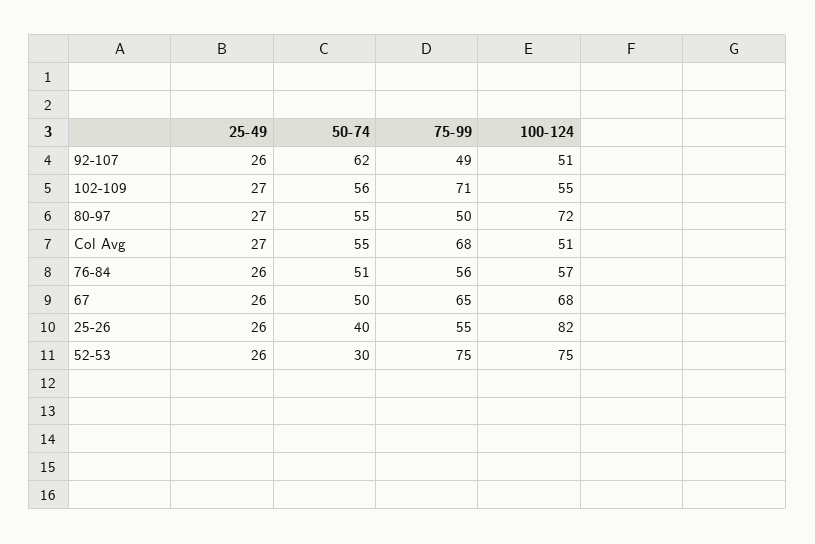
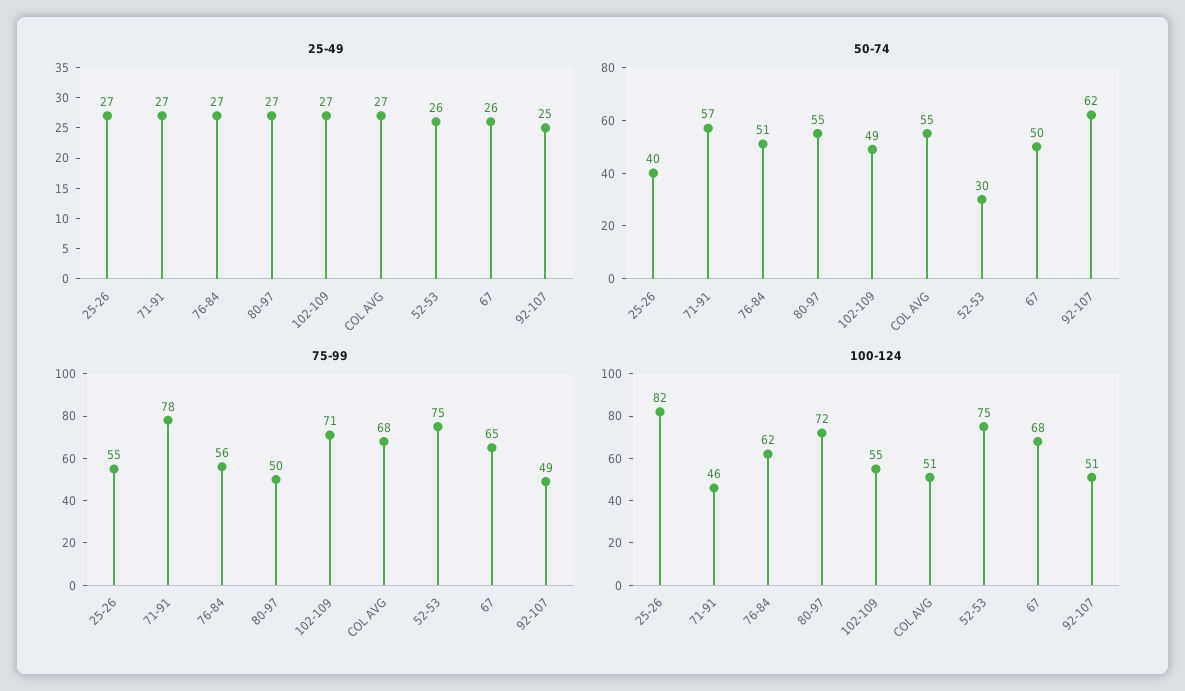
  {
    "25-49": {
-     "92-107": 26,
+     "92-107": 25,
      "102-109": 27,
      "80-97": 27,
      "Col Avg": 27,
-     "76-84": 26,
+     "76-84": 27,
      "67": 26,
-     "25-26": 26,
+     "25-26": 27,
-     "52-53": 26
+     "52-53": 26,
+     "71-91": 27
    },
    "50-74": {
      "92-107": 62,
-     "102-109": 56,
+     "102-109": 49,
      "80-97": 55,
      "Col Avg": 55,
      "76-84": 51,
      "67": 50,
      "25-26": 40,
-     "52-53": 30
+     "52-53": 30,
+     "71-91": 57
    },
    "75-99": {
      "92-107": 49,
      "102-109": 71,
      "80-97": 50,
      "Col Avg": 68,
      "76-84": 56,
      "67": 65,
      "25-26": 55,
-     "52-53": 75
+     "52-53": 75,
+     "71-91": 78
    },
    "100-124": {
      "92-107": 51,
      "102-109": 55,
      "80-97": 72,
      "Col Avg": 51,
-     "76-84": 57,
+     "76-84": 62,
      "67": 68,
      "25-26": 82,
-     "52-53": 75
+     "52-53": 75,
+     "71-91": 46
    }
  }

